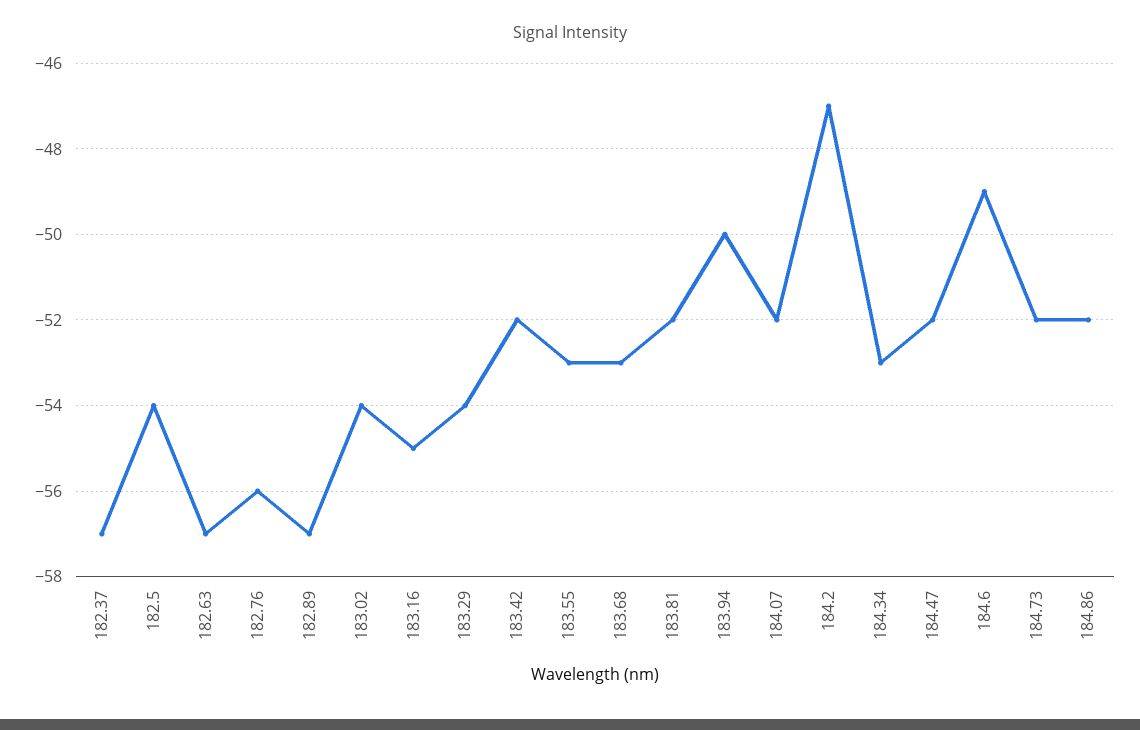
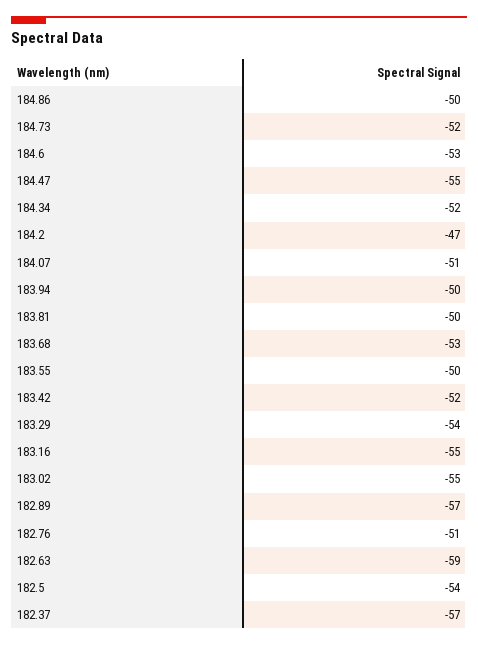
  {
    "182.37": -57,
    "182.5": -54,
-   "182.63": -57,
+   "182.63": -59,
-   "182.76": -56,
+   "182.76": -51,
    "182.89": -57,
-   "183.02": -54,
+   "183.02": -55,
    "183.16": -55,
    "183.29": -54,
    "183.42": -52,
-   "183.55": -53,
+   "183.55": -50,
    "183.68": -53,
-   "183.81": -52,
+   "183.81": -50,
    "183.94": -50,
-   "184.07": -52,
+   "184.07": -51,
    "184.2": -47,
-   "184.34": -53,
+   "184.34": -52,
-   "184.47": -52,
+   "184.47": -55,
-   "184.6": -49,
+   "184.6": -53,
    "184.73": -52,
-   "184.86": -52
+   "184.86": -50
  }

